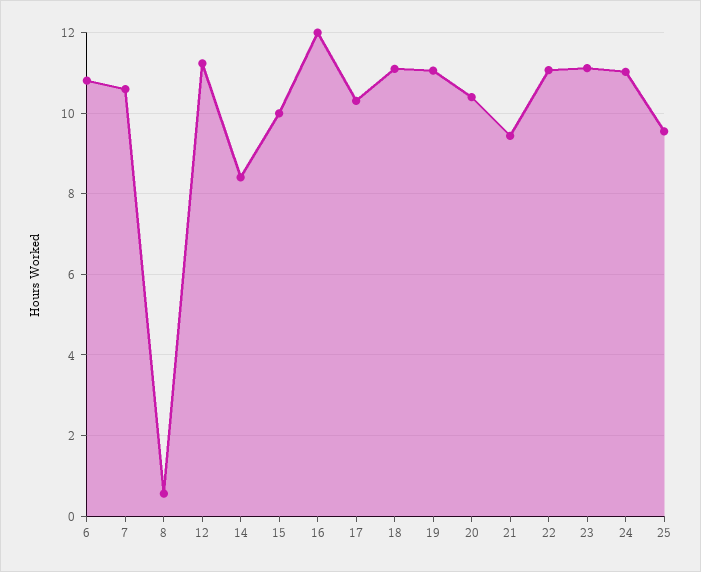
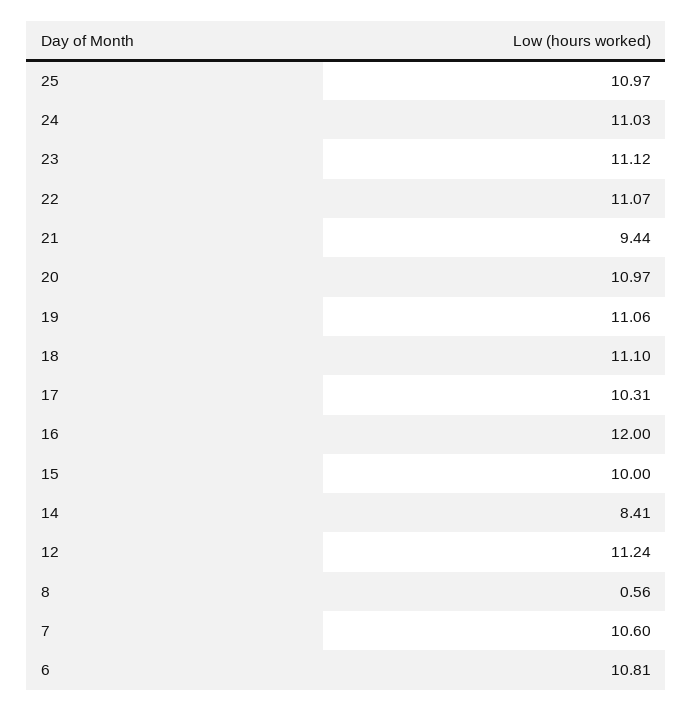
  {
    "6": 10.81,
    "7": 10.6,
    "8": 0.56,
    "12": 11.24,
    "14": 8.41,
    "15": 10,
    "16": 12,
    "17": 10.31,
    "18": 11.1,
    "19": 11.06,
-   "20": 10.4,
+   "20": 10.97,
    "21": 9.44,
    "22": 11.07,
    "23": 11.12,
    "24": 11.03,
-   "25": 9.6
+   "25": 10.97
  }

